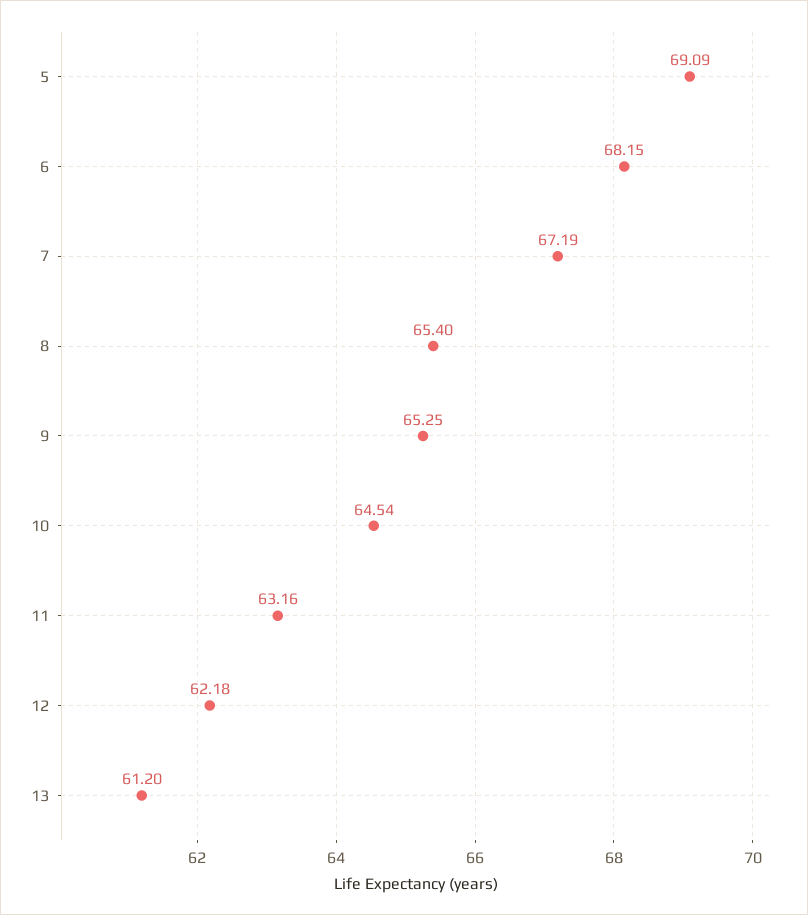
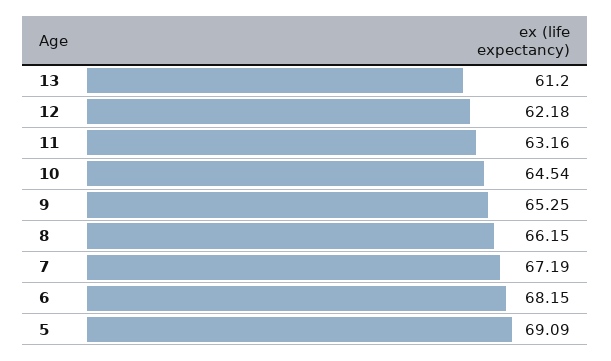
  {
    "5": 69.09,
    "6": 68.15,
    "7": 67.19,
-   "8": 65.4,
+   "8": 66.15,
    "9": 65.25,
    "10": 64.54,
    "11": 63.16,
    "12": 62.18,
    "13": 61.2
  }

